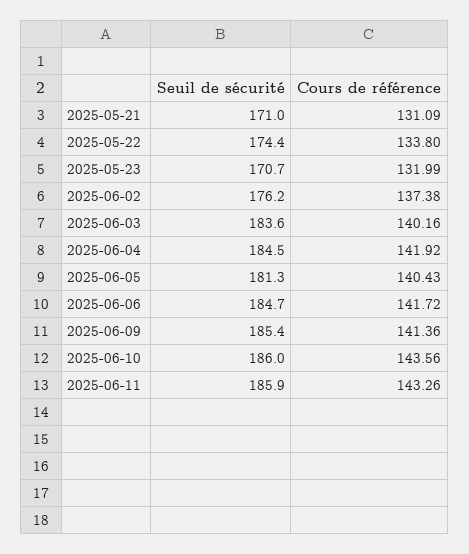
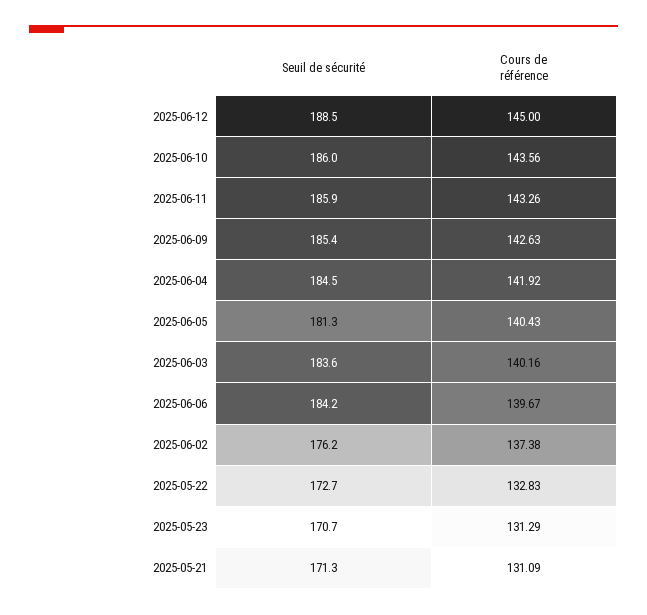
  {
    "Seuil de sécurité": {
-     "2025-05-21": 171,
+     "2025-05-21": 171.3,
-     "2025-05-22": 174.4,
+     "2025-05-22": 172.7,
      "2025-05-23": 170.7,
      "2025-06-02": 176.2,
      "2025-06-03": 183.6,
      "2025-06-04": 184.5,
      "2025-06-05": 181.3,
-     "2025-06-06": 184.7,
+     "2025-06-06": 184.2,
      "2025-06-09": 185.4,
      "2025-06-10": 186,
-     "2025-06-11": 185.9
+     "2025-06-11": 185.9,
+     "2025-06-12": 188.5
    },
    "Cours de référence": {
      "2025-05-21": 131.09,
-     "2025-05-22": 133.8,
+     "2025-05-22": 132.83,
-     "2025-05-23": 131.99,
+     "2025-05-23": 131.29,
      "2025-06-02": 137.38,
      "2025-06-03": 140.16,
      "2025-06-04": 141.92,
      "2025-06-05": 140.43,
-     "2025-06-06": 141.72,
+     "2025-06-06": 139.67,
-     "2025-06-09": 141.36,
+     "2025-06-09": 142.63,
      "2025-06-10": 143.56,
-     "2025-06-11": 143.26
+     "2025-06-11": 143.26,
+     "2025-06-12": 145
    }
  }

